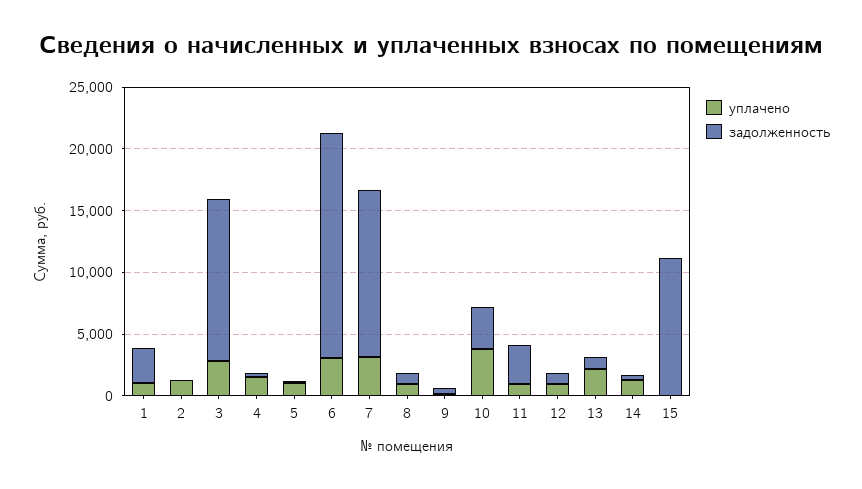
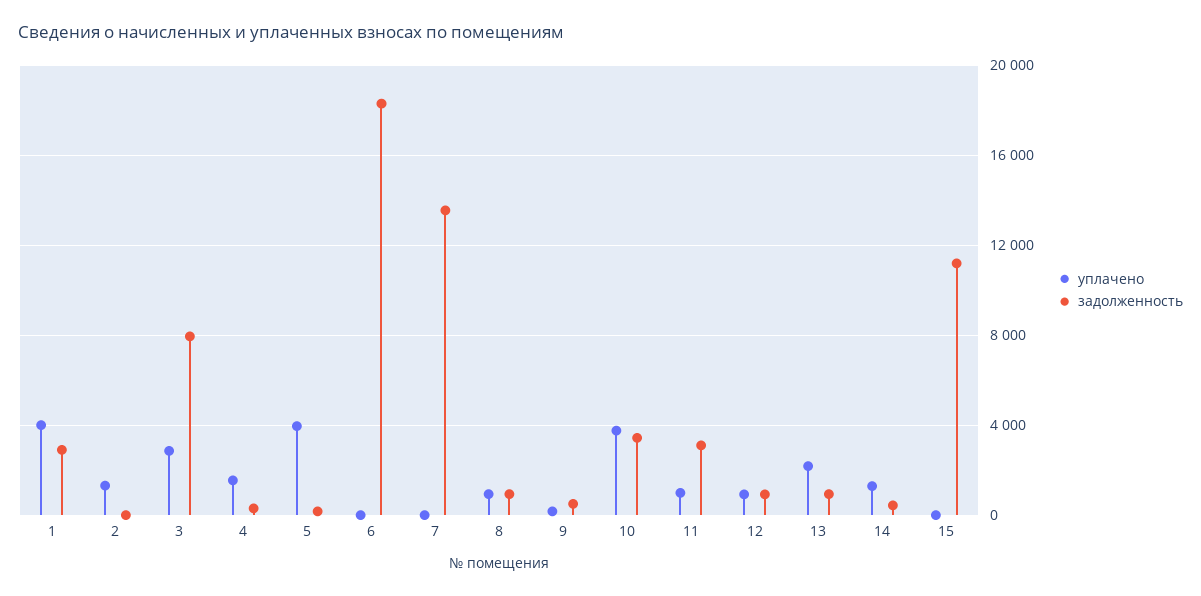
  {
    "уплачено": {
-     "1": 1000,
+     "1": 4000,
      "2": 1500,
      "3": 3000,
      "4": 1500,
-     "5": 1000,
+     "5": 4000,
-     "6": 3000,
+     "6": 0,
-     "7": 3000,
+     "7": 0,
      "8": 1000,
      "9": 0,
      "10": 4000,
      "11": 1000,
      "12": 1000,
      "13": 2000,
      "14": 1500,
      "15": 0
    },
    "задолженность": {
      "1": 3000,
      "2": 0,
-     "3": 13000,
+     "3": 8000,
      "4": 500,
      "5": 0,
      "6": 18500,
      "7": 13500,
      "8": 1000,
      "9": 500,
      "10": 3500,
      "11": 3000,
      "12": 1000,
      "13": 1000,
      "14": 500,
      "15": 11000
    }
  }

